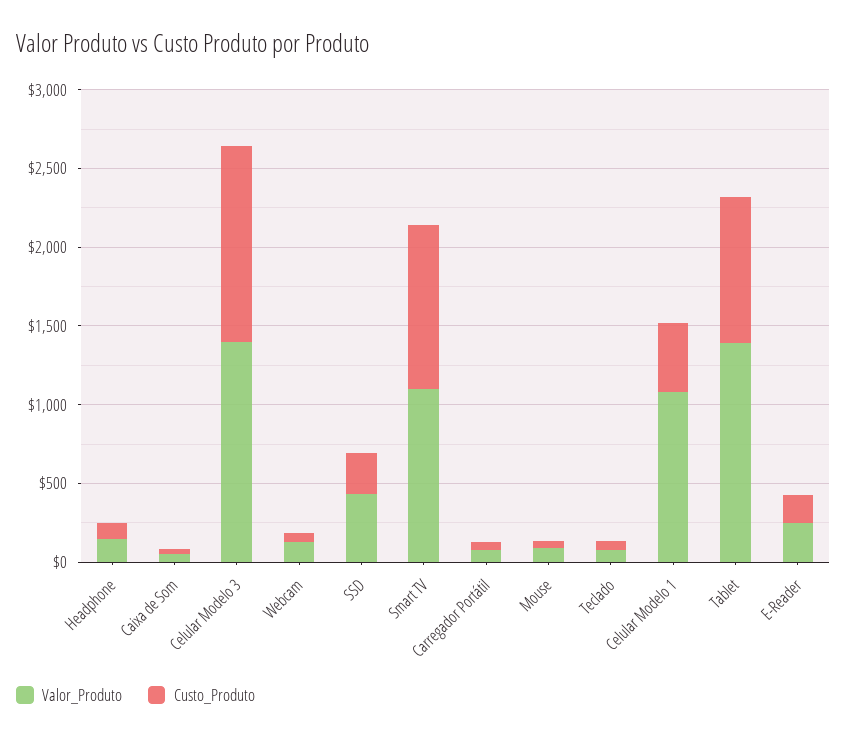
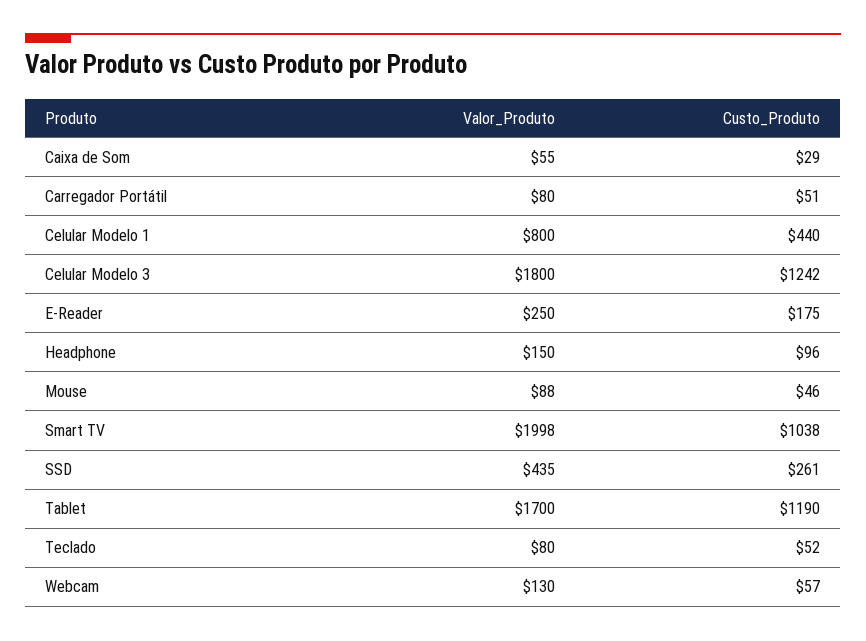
  {
    "Valor_Produto": {
      "Headphone": 150,
      "Caixa de Som": 55,
-     "Celular Modelo 3": 1400,
+     "Celular Modelo 3": 1800,
      "Webcam": 130,
      "SSD": 435,
-     "Smart TV": 1100,
+     "Smart TV": 1998,
      "Carregador Portátil": 80,
      "Mouse": 88,
      "Teclado": 80,
-     "Celular Modelo 1": 1100,
+     "Celular Modelo 1": 800,
-     "Tablet": 1400,
+     "Tablet": 1700,
      "E-Reader": 250
    },
    "Custo_Produto": {
      "Headphone": 96,
      "Caixa de Som": 29,
      "Celular Modelo 3": 1242,
      "Webcam": 57,
      "SSD": 261,
      "Smart TV": 1038,
      "Carregador Portátil": 51,
      "Mouse": 46,
      "Teclado": 52,
      "Celular Modelo 1": 440,
-     "Tablet": 900,
+     "Tablet": 1190,
      "E-Reader": 175
    }
  }

